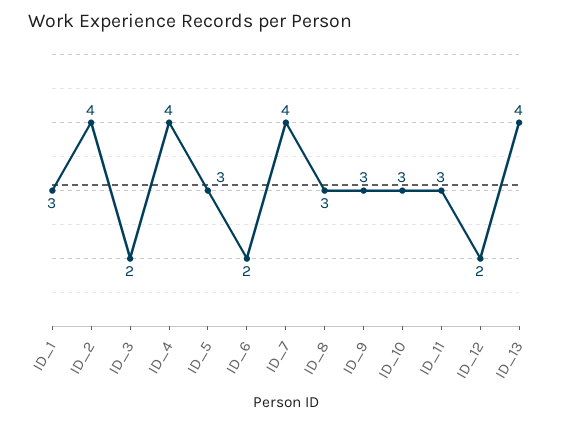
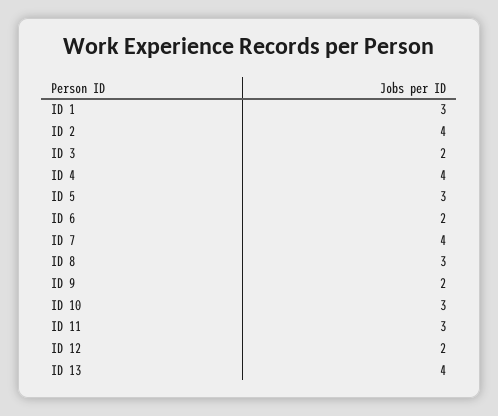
  {
    "ID_1": 3,
    "ID_2": 4,
    "ID_3": 2,
    "ID_4": 4,
    "ID_5": 3,
    "ID_6": 2,
    "ID_7": 4,
    "ID_8": 3,
-   "ID_9": 3,
+   "ID_9": 2,
    "ID_10": 3,
    "ID_11": 3,
    "ID_12": 2,
    "ID_13": 4
  }

